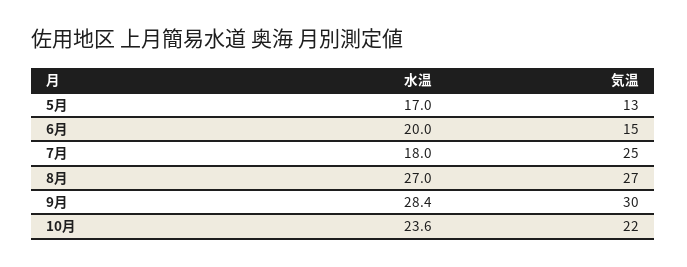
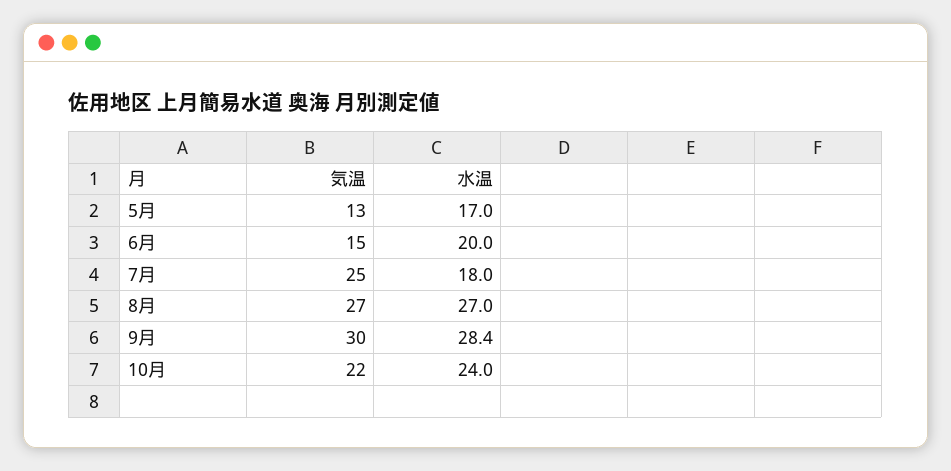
  {
    "水温": {
      "5月": 17,
      "6月": 20,
      "7月": 18,
      "8月": 27,
      "9月": 28.4,
-     "10月": 23.6
+     "10月": 24
    },
    "気温": {
      "5月": 13,
      "6月": 15,
      "7月": 25,
      "8月": 27,
      "9月": 30,
      "10月": 22
    }
  }

